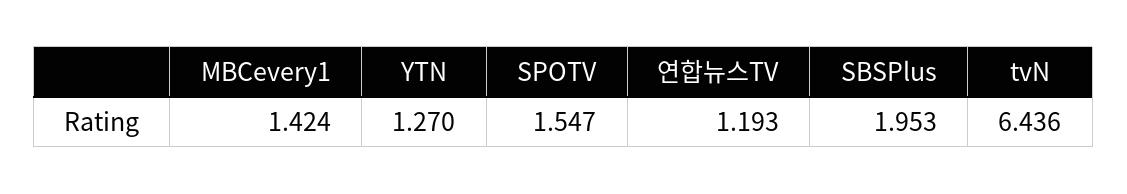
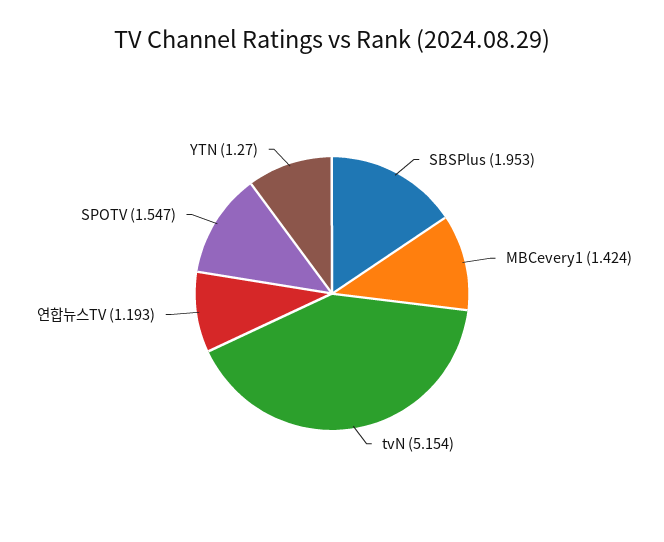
  {
    "MBCevery1": 1.424,
    "YTN": 1.27,
    "SPOTV": 1.547,
    "연합뉴스TV": 1.193,
    "SBSPlus": 1.953,
-   "tvN": 6.436
+   "tvN": 5.154
  }

